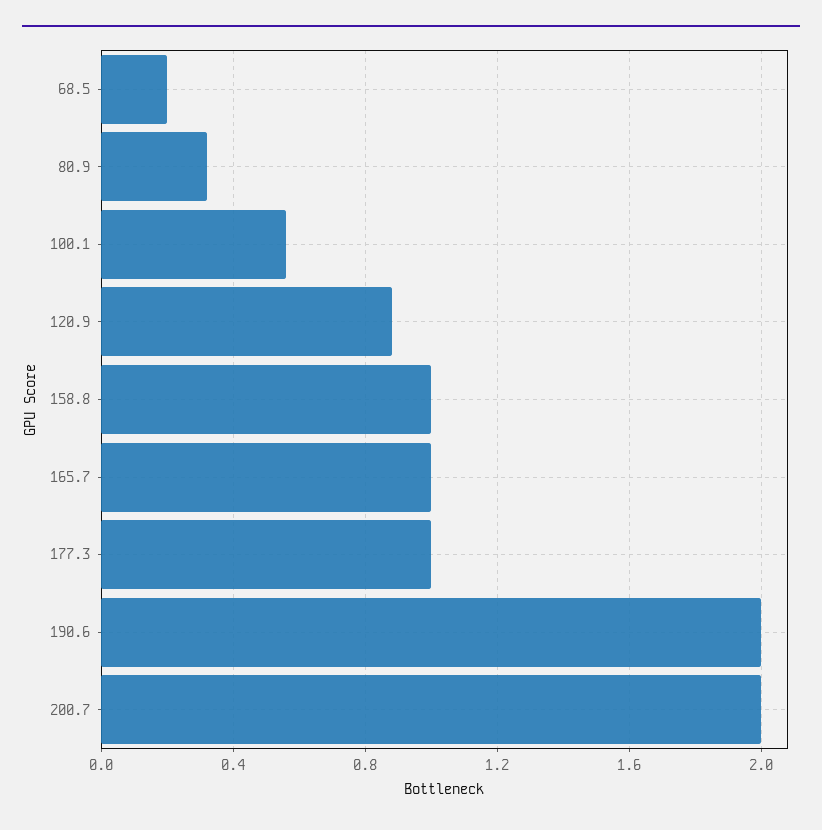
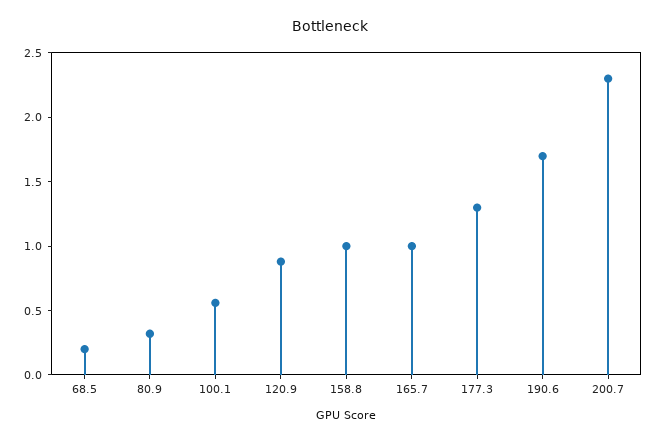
  {
    "68.5": 0.2,
    "80.9": 0.3,
    "100.1": 0.55,
    "120.9": 0.9,
    "158.8": 1,
    "165.7": 1,
-   "177.3": 1,
+   "177.3": 1.3,
-   "190.6": 2,
+   "190.6": 1.7,
-   "200.7": 2
+   "200.7": 2.3
  }

